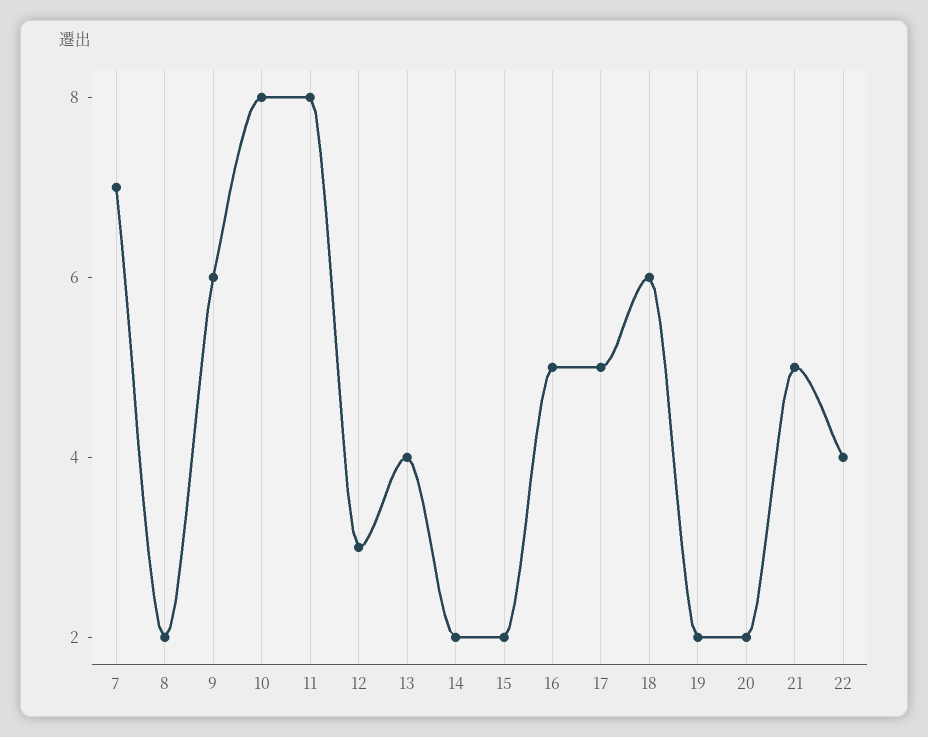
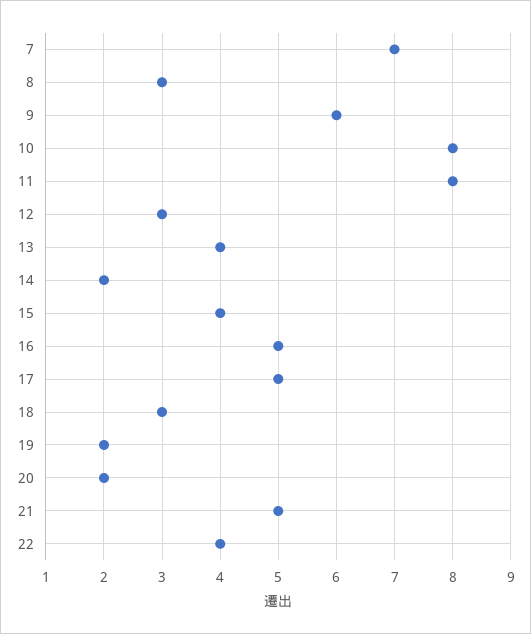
  {
    "7": 7,
-   "8": 2,
+   "8": 3,
    "9": 6,
    "10": 8,
    "11": 8,
    "12": 3,
    "13": 4,
    "14": 2,
-   "15": 2,
+   "15": 4,
    "16": 5,
    "17": 5,
-   "18": 6,
+   "18": 3,
    "19": 2,
    "20": 2,
    "21": 5,
    "22": 4
  }

